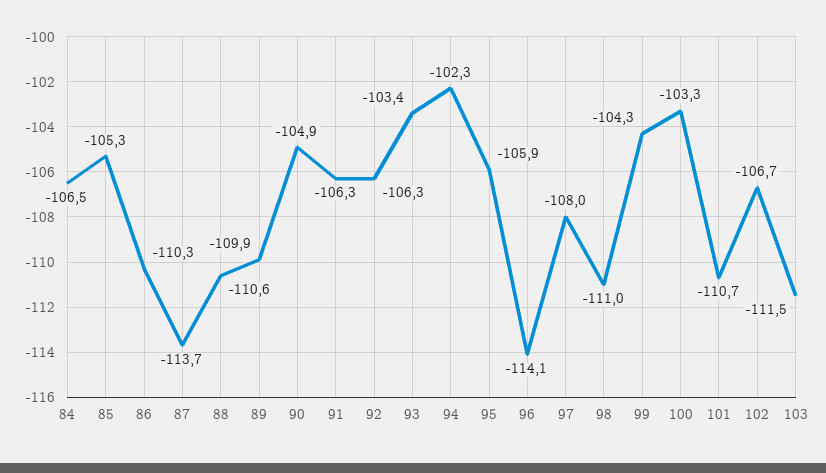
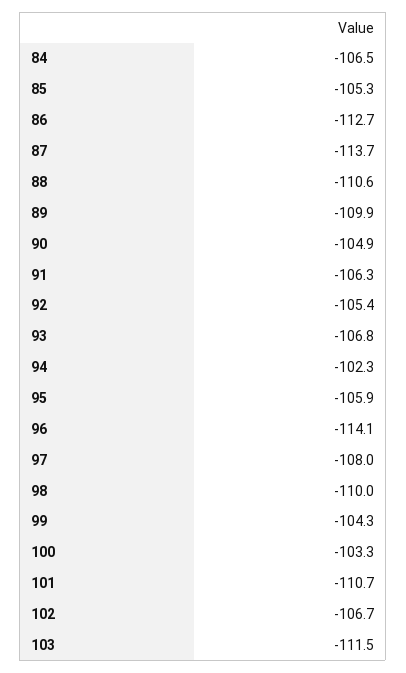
  {
    "84": -106.5,
    "85": -105.3,
-   "86": -110.3,
+   "86": -112.7,
    "87": -113.7,
    "88": -110.6,
    "89": -109.9,
    "90": -104.9,
    "91": -106.3,
-   "92": -106.3,
+   "92": -105.4,
-   "93": -103.4,
+   "93": -106.8,
    "94": -102.3,
    "95": -105.9,
    "96": -114.1,
    "97": -108,
-   "98": -111,
+   "98": -110,
    "99": -104.3,
    "100": -103.3,
    "101": -110.7,
    "102": -106.7,
    "103": -111.5
  }

